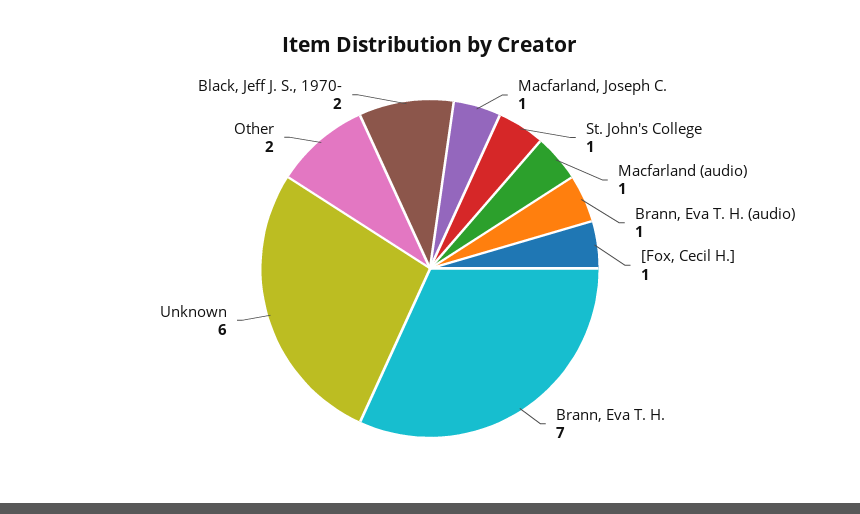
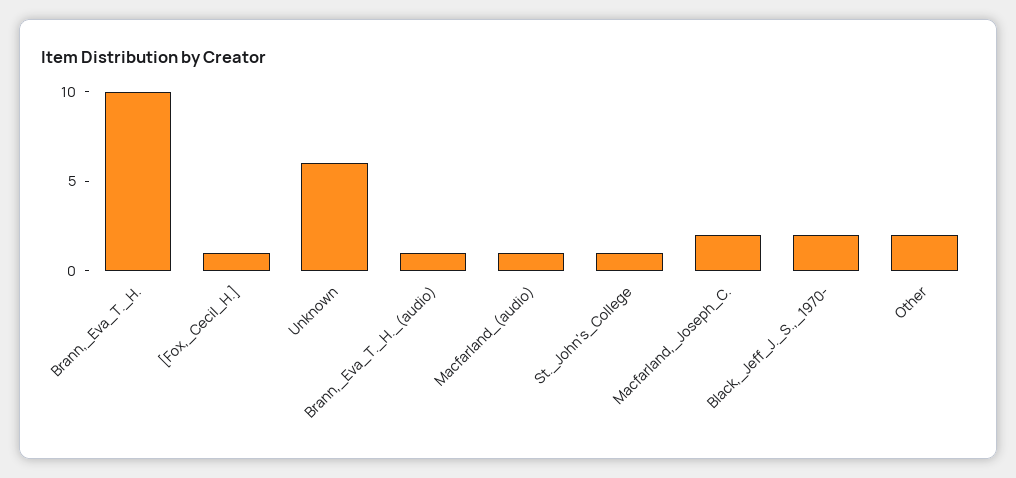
  {
-   "Macfarland, Joseph C.": 1,
+   "Macfarland, Joseph C.": 2,
    "St. John's College": 1,
    "Macfarland (audio)": 1,
    "Brann, Eva T. H. (audio)": 1,
    "[Fox, Cecil H.]": 1,
-   "Brann, Eva T. H.": 7,
+   "Brann, Eva T. H.": 10,
    "Unknown": 6,
    "Other": 2,
    "Black, Jeff J. S., 1970-": 2
  }

